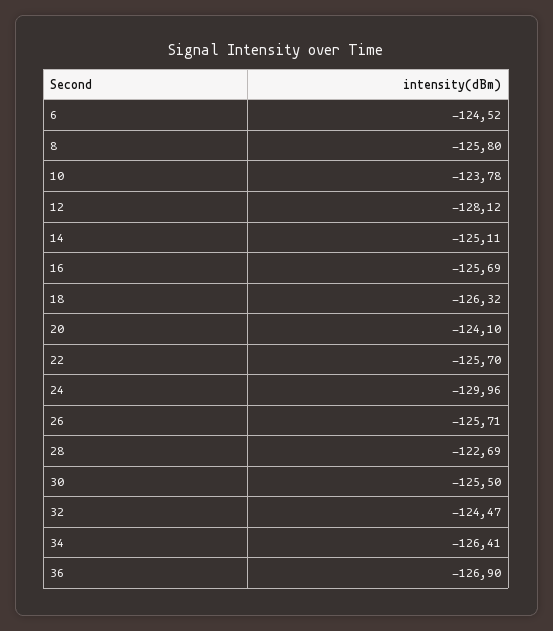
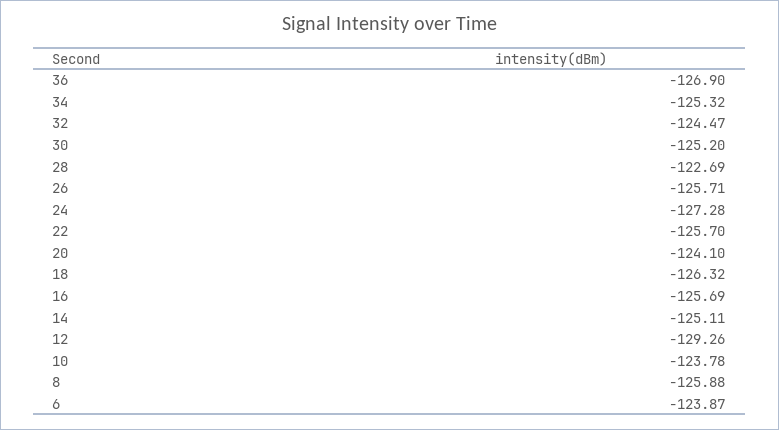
  {
-   "6": -124.52,
+   "6": -123.87,
-   "8": -125.8,
+   "8": -125.88,
    "10": -123.78,
-   "12": -128.12,
+   "12": -129.26,
    "14": -125.11,
    "16": -125.69,
    "18": -126.32,
    "20": -124.1,
    "22": -125.7,
-   "24": -129.96,
+   "24": -127.28,
    "26": -125.71,
    "28": -122.69,
-   "30": -125.5,
+   "30": -125.2,
    "32": -124.47,
-   "34": -126.41,
+   "34": -125.32,
    "36": -126.9
  }

